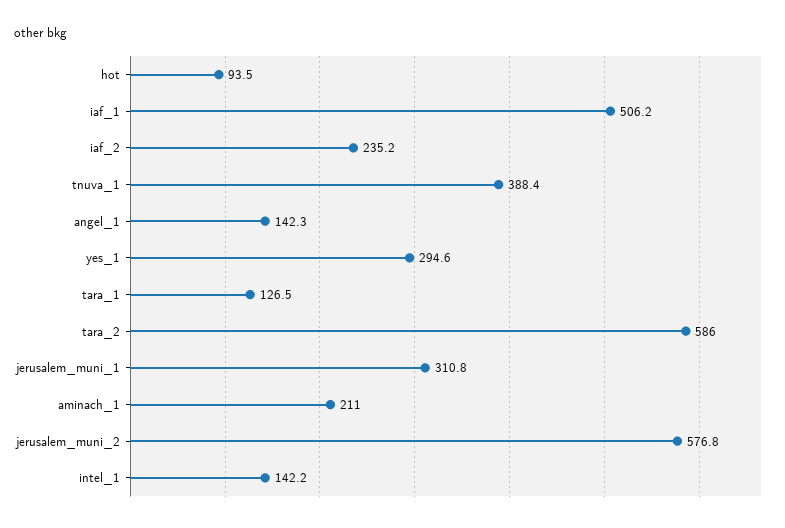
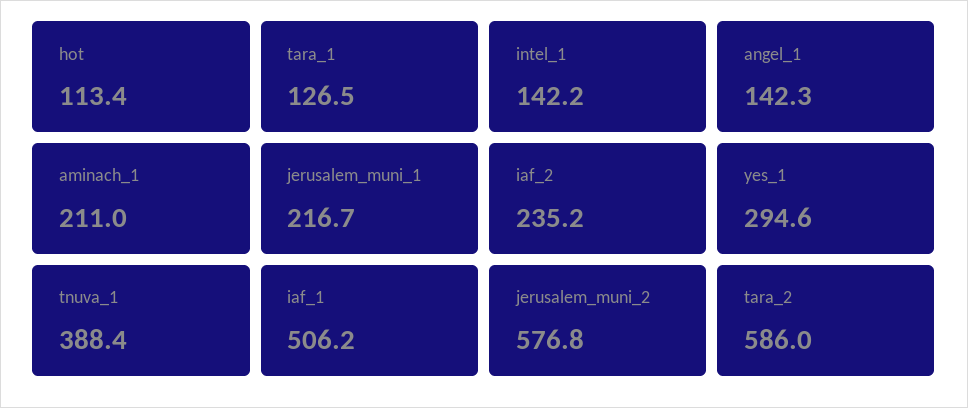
  {
-   "hot": 93.5,
+   "hot": 113.4,
    "iaf_1": 506.2,
    "iaf_2": 235.2,
    "tnuva_1": 388.4,
    "angel_1": 142.3,
    "yes_1": 294.6,
    "tara_1": 126.5,
    "tara_2": 586,
-   "jerusalem_muni_1": 310.8,
+   "jerusalem_muni_1": 216.7,
    "aminach_1": 211,
    "jerusalem_muni_2": 576.8,
    "intel_1": 142.2
  }

